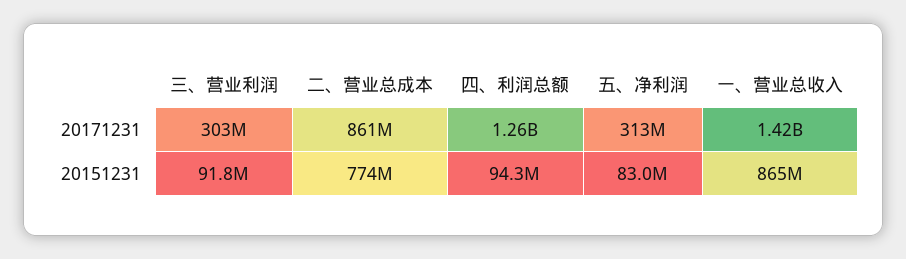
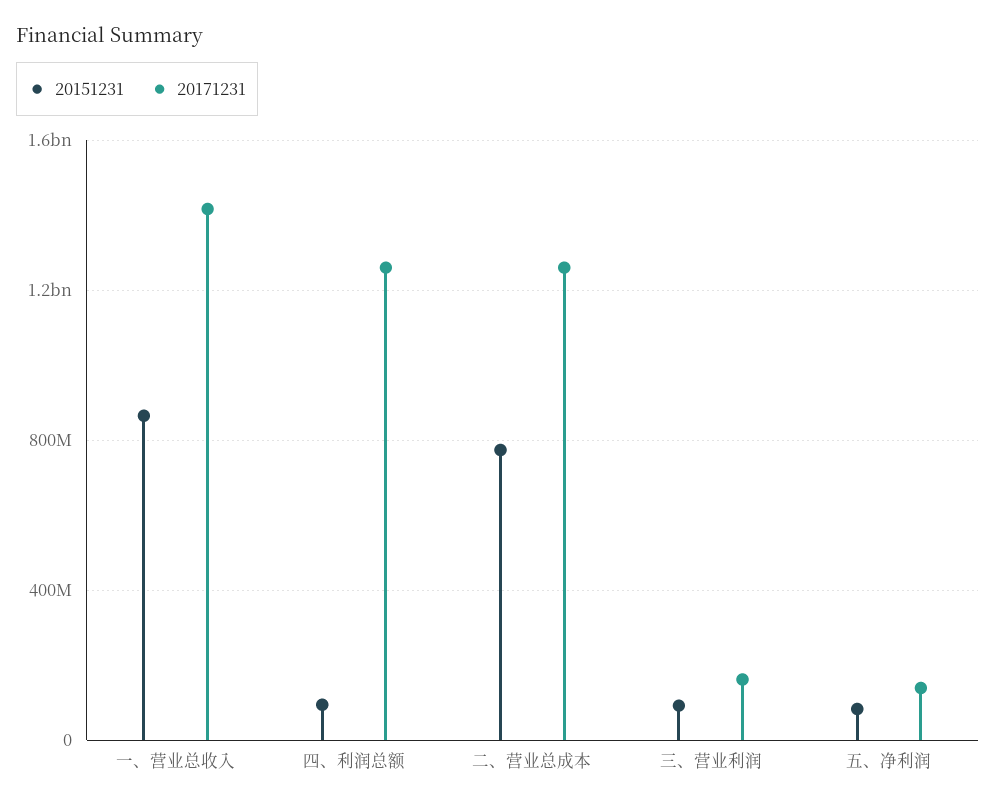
  {
    "20171231": {
-     "三、营业利润": 303000000,
+     "三、营业利润": 150000000,
-     "二、营业总成本": 861000000,
+     "二、营业总成本": 1250000000,
      "四、利润总额": 1260000000,
-     "五、净利润": 313000000,
+     "五、净利润": 150000000,
      "一、营业总收入": 1420000000
    },
    "20151231": {
      "三、营业利润": 91800000,
      "二、营业总成本": 774000000,
      "四、利润总额": 94300000,
      "五、净利润": 83000000,
      "一、营业总收入": 865000000
    }
  }

